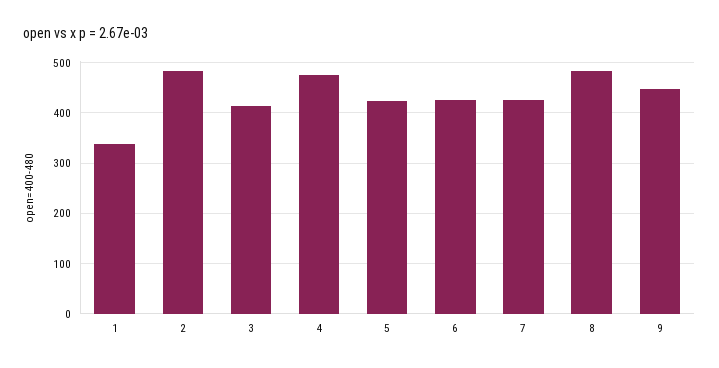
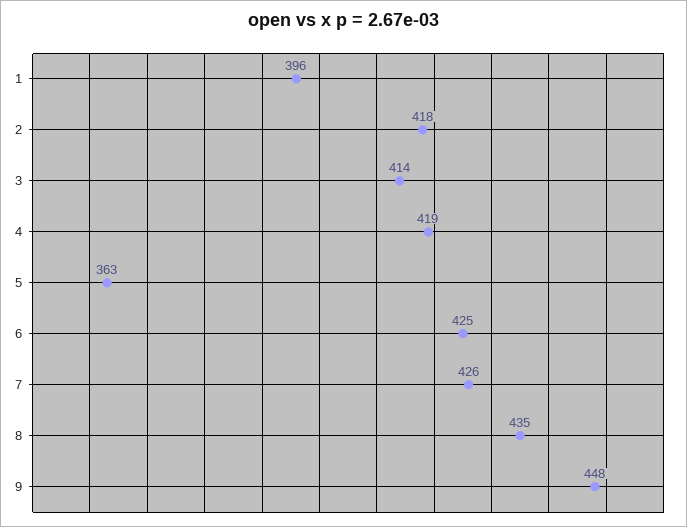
  {
-   "1": 340,
+   "1": 396,
-   "2": 480,
+   "2": 418,
    "3": 414,
-   "4": 480,
+   "4": 419,
-   "5": 420,
+   "5": 363,
    "6": 425,
    "7": 426,
-   "8": 480,
+   "8": 435,
    "9": 448
  }

